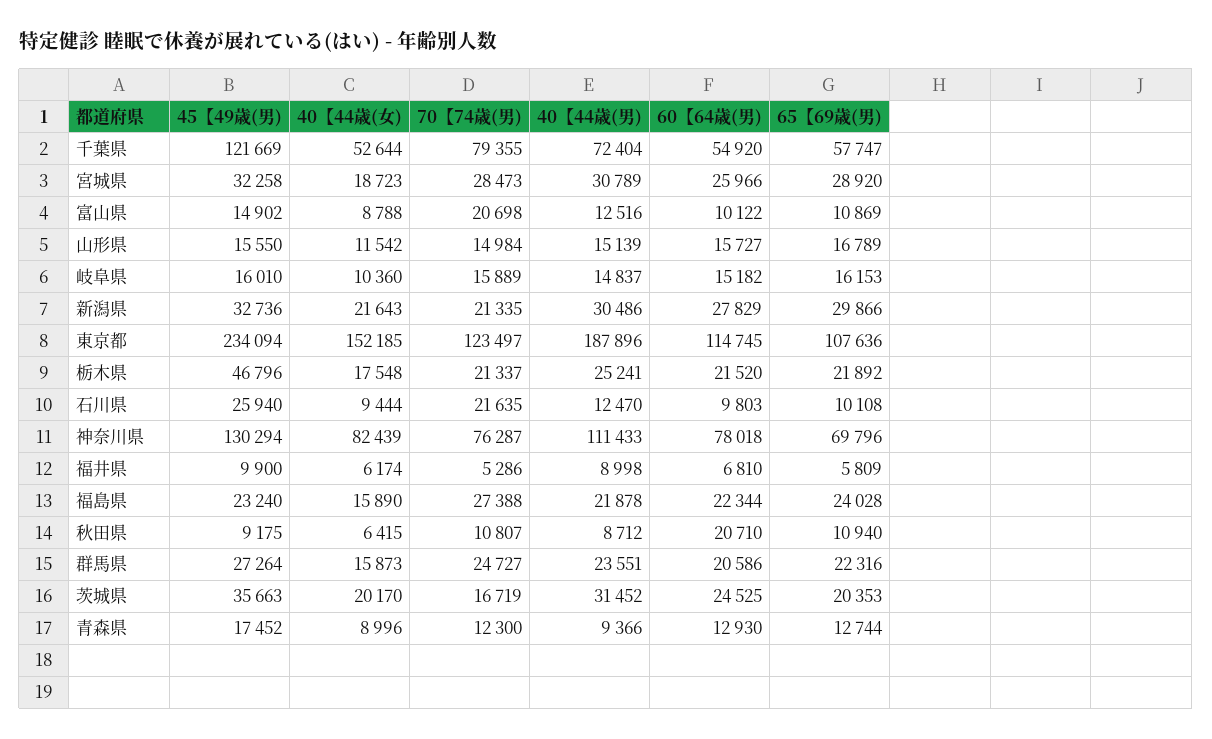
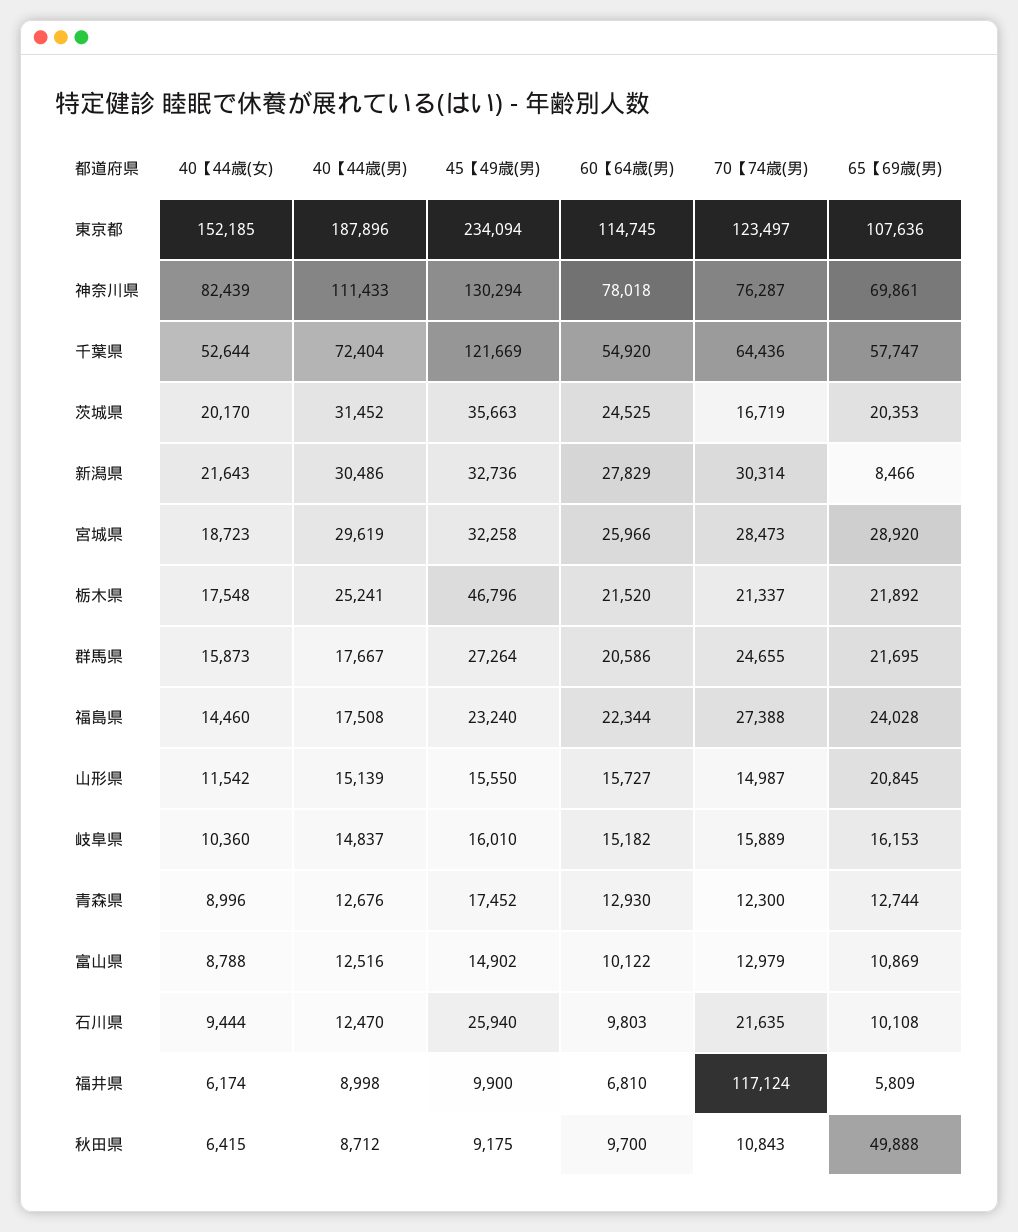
  {
    "45【49歳(男)": {
      "千葉県": 121669,
      "宮城県": 32258,
      "富山県": 14902,
      "山形県": 15550,
      "岐阜県": 16010,
      "新潟県": 32736,
      "東京都": 234094,
      "栃木県": 46796,
      "石川県": 25940,
      "神奈川県": 130294,
      "福井県": 9900,
      "福島県": 23240,
      "秋田県": 9175,
      "群馬県": 27264,
      "茨城県": 35663,
      "青森県": 17452
    },
    "40【44歳(女)": {
      "千葉県": 52644,
      "宮城県": 18723,
      "富山県": 8788,
      "山形県": 11542,
      "岐阜県": 10360,
      "新潟県": 21643,
      "東京都": 152185,
      "栃木県": 17548,
      "石川県": 9444,
      "神奈川県": 82439,
      "福井県": 6174,
-     "福島県": 15890,
+     "福島県": 14460,
      "秋田県": 6415,
      "群馬県": 15873,
      "茨城県": 20170,
      "青森県": 8996
    },
    "70【74歳(男)": {
-     "千葉県": 79355,
+     "千葉県": 64436,
      "宮城県": 28473,
-     "富山県": 20698,
+     "富山県": 12979,
-     "山形県": 14984,
+     "山形県": 14987,
      "岐阜県": 15889,
-     "新潟県": 21335,
+     "新潟県": 30314,
      "東京都": 123497,
      "栃木県": 21337,
      "石川県": 21635,
      "神奈川県": 76287,
-     "福井県": 5286,
+     "福井県": 117124,
      "福島県": 27388,
-     "秋田県": 10807,
+     "秋田県": 10843,
-     "群馬県": 24727,
+     "群馬県": 24655,
      "茨城県": 16719,
      "青森県": 12300
    },
    "40【44歳(男)": {
      "千葉県": 72404,
-     "宮城県": 30789,
+     "宮城県": 29619,
      "富山県": 12516,
      "山形県": 15139,
      "岐阜県": 14837,
      "新潟県": 30486,
      "東京都": 187896,
      "栃木県": 25241,
      "石川県": 12470,
      "神奈川県": 111433,
      "福井県": 8998,
-     "福島県": 21878,
+     "福島県": 17508,
      "秋田県": 8712,
-     "群馬県": 23551,
+     "群馬県": 17667,
      "茨城県": 31452,
-     "青森県": 9366
+     "青森県": 12676
    },
    "60【64歳(男)": {
      "千葉県": 54920,
      "宮城県": 25966,
      "富山県": 10122,
      "山形県": 15727,
      "岐阜県": 15182,
      "新潟県": 27829,
      "東京都": 114745,
      "栃木県": 21520,
      "石川県": 9803,
      "神奈川県": 78018,
      "福井県": 6810,
      "福島県": 22344,
-     "秋田県": 20710,
+     "秋田県": 9700,
      "群馬県": 20586,
      "茨城県": 24525,
      "青森県": 12930
    },
    "65【69歳(男)": {
      "千葉県": 57747,
      "宮城県": 28920,
      "富山県": 10869,
-     "山形県": 16789,
+     "山形県": 20845,
      "岐阜県": 16153,
-     "新潟県": 29866,
+     "新潟県": 8466,
      "東京都": 107636,
      "栃木県": 21892,
      "石川県": 10108,
-     "神奈川県": 69796,
+     "神奈川県": 69861,
      "福井県": 5809,
      "福島県": 24028,
-     "秋田県": 10940,
+     "秋田県": 49888,
-     "群馬県": 22316,
+     "群馬県": 21695,
      "茨城県": 20353,
      "青森県": 12744
    }
  }

